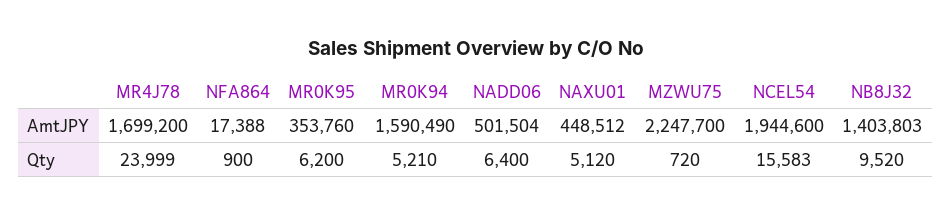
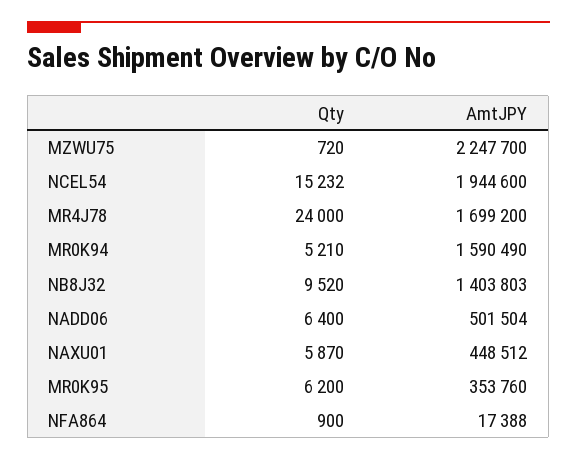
  {
    "MR4J78": {
      "AmtJPY": 1699200,
-     "Qty": 23999
+     "Qty": 24000
    },
    "NFA864": {
      "AmtJPY": 17388,
      "Qty": 900
    },
    "MR0K95": {
      "AmtJPY": 353760,
      "Qty": 6200
    },
    "MR0K94": {
      "AmtJPY": 1590490,
      "Qty": 5210
    },
    "NADD06": {
      "AmtJPY": 501504,
      "Qty": 6400
    },
    "NAXU01": {
      "AmtJPY": 448512,
-     "Qty": 5120
+     "Qty": 5870
    },
    "MZWU75": {
      "AmtJPY": 2247700,
      "Qty": 720
    },
    "NCEL54": {
      "AmtJPY": 1944600,
-     "Qty": 15583
+     "Qty": 15232
    },
    "NB8J32": {
      "AmtJPY": 1403803,
      "Qty": 9520
    }
  }

